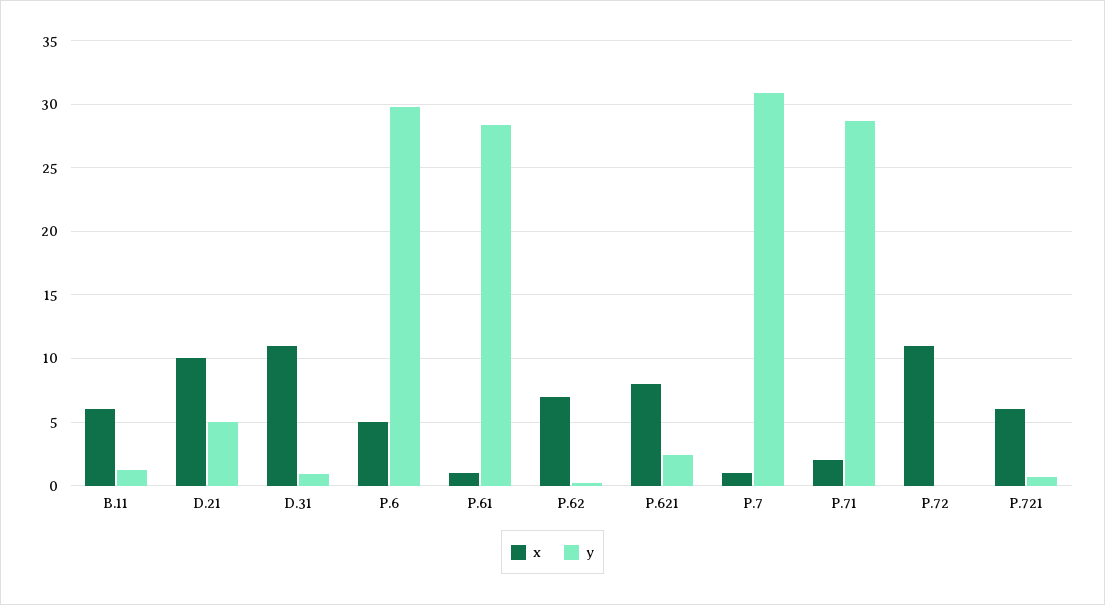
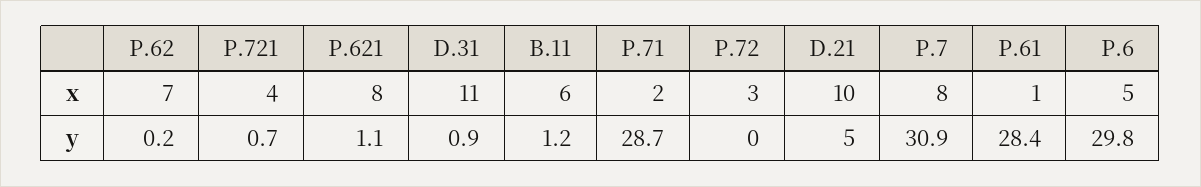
  {
    "x": {
      "B.11": 6,
      "D.21": 10,
      "D.31": 11,
      "P.6": 5,
      "P.61": 1,
      "P.62": 7,
      "P.621": 8,
-     "P.7": 1,
+     "P.7": 8,
      "P.71": 2,
-     "P.72": 11,
+     "P.72": 3,
-     "P.721": 6
+     "P.721": 4
    },
    "y": {
      "B.11": 1.2,
      "D.21": 5,
      "D.31": 0.9,
      "P.6": 29.8,
      "P.61": 28.4,
      "P.62": 0.2,
-     "P.621": 2.5,
+     "P.621": 1.1,
      "P.7": 30.9,
      "P.71": 28.7,
      "P.72": 0,
      "P.721": 0.7
    }
  }

